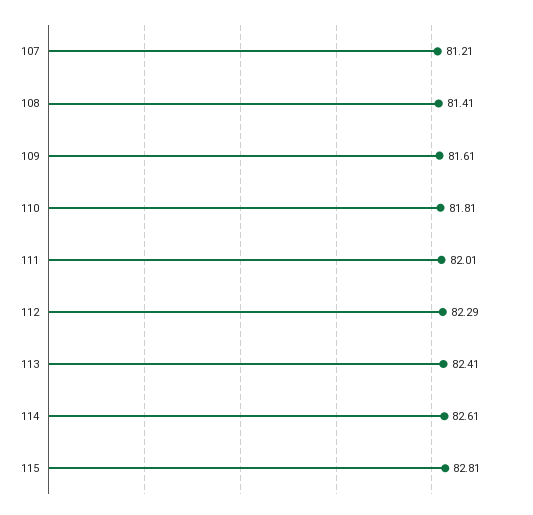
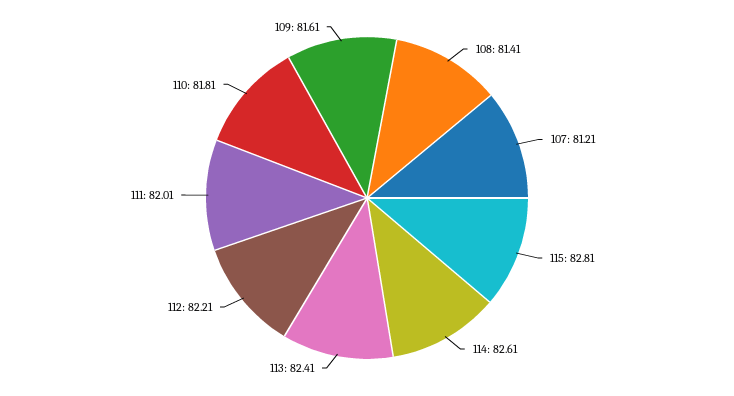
  {
    "107": 81.21,
    "108": 81.41,
    "109": 81.61,
    "110": 81.81,
    "111": 82.01,
-   "112": 82.29,
+   "112": 82.21,
    "113": 82.41,
    "114": 82.61,
    "115": 82.81
  }

